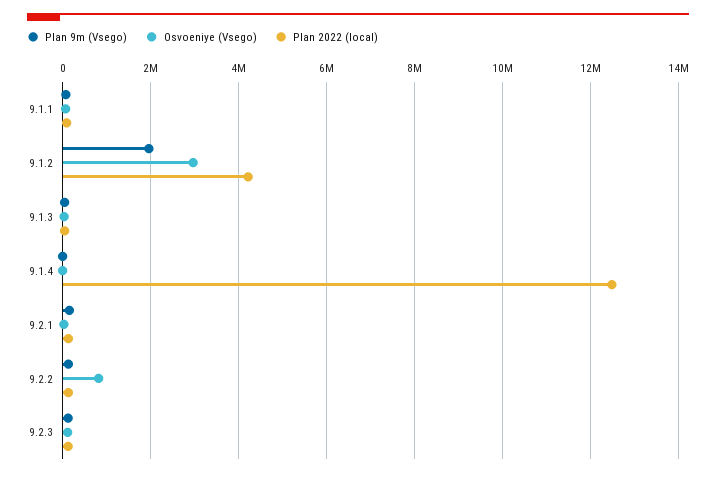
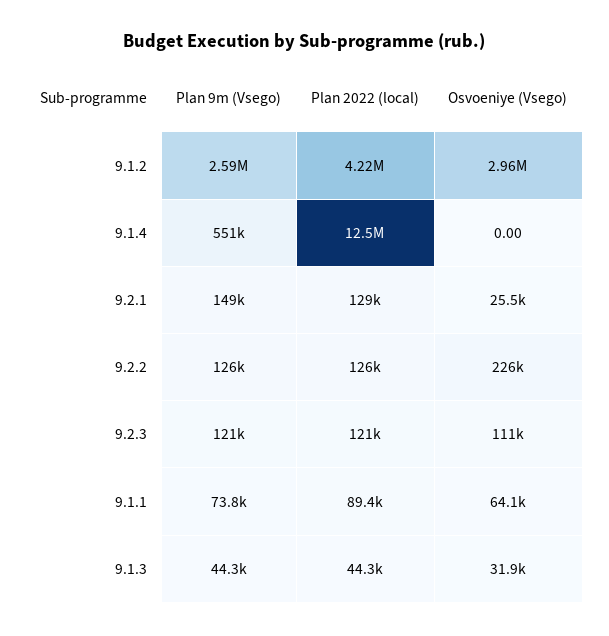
  {
    "Plan 9m (Vsego)": {
      "9.1.1": 73800,
-     "9.1.2": 2000000,
+     "9.1.2": 2590000,
      "9.1.3": 44300,
-     "9.1.4": 0,
+     "9.1.4": 551000,
      "9.2.1": 149000,
      "9.2.2": 126000,
      "9.2.3": 121000
    },
    "Osvoeniye (Vsego)": {
      "9.1.1": 64100,
      "9.1.2": 2960000,
      "9.1.3": 31900,
      "9.1.4": 0,
      "9.2.1": 25500,
-     "9.2.2": 800000,
+     "9.2.2": 226000,
      "9.2.3": 111000
    },
    "Plan 2022 (local)": {
      "9.1.1": 89400,
      "9.1.2": 4220000,
      "9.1.3": 44300,
      "9.1.4": 12500000,
      "9.2.1": 129000,
      "9.2.2": 126000,
      "9.2.3": 121000
    }
  }

